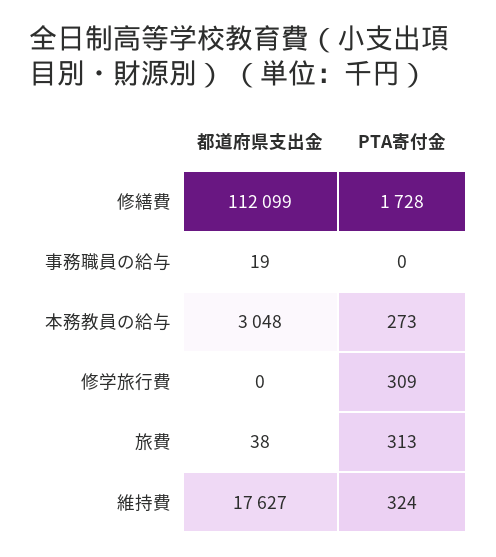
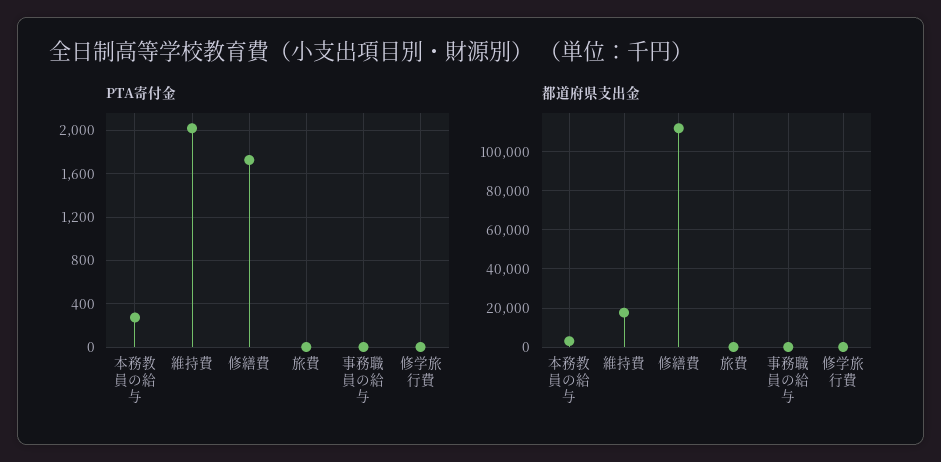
  {
    "都道府県支出金": {
      "修繕費": 112099,
      "事務職員の給与": 19,
      "本務教員の給与": 3048,
      "修学旅行費": 0,
      "旅費": 38,
      "維持費": 17627
    },
    "PTA寄付金": {
      "修繕費": 1728,
      "事務職員の給与": 0,
      "本務教員の給与": 273,
-     "修学旅行費": 309,
+     "修学旅行費": 0,
-     "旅費": 313,
+     "旅費": 0,
-     "維持費": 324
+     "維持費": 2000
    }
  }

